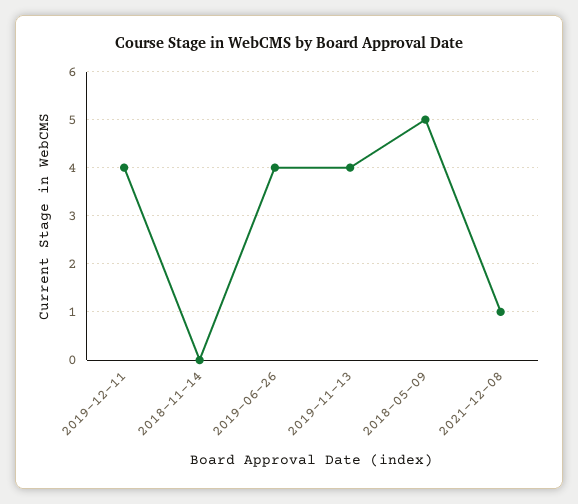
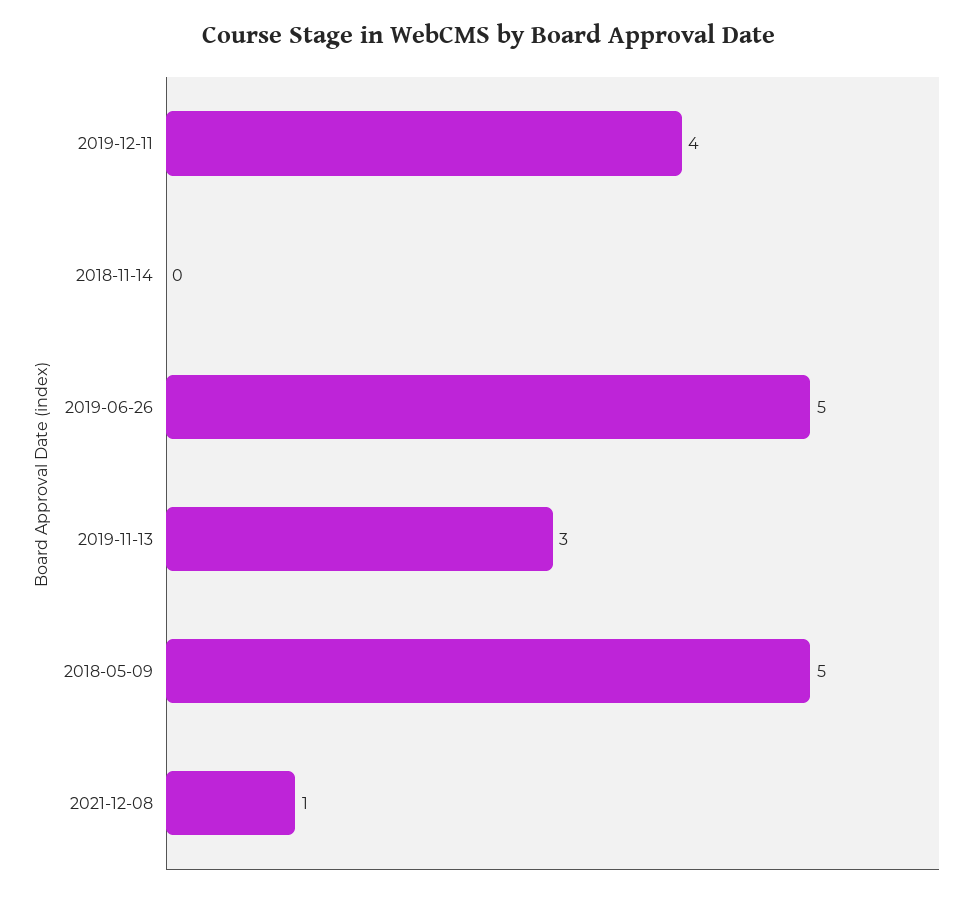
  {
    "2019-12-11": 4,
    "2018-11-14": 0,
-   "2019-06-26": 4,
+   "2019-06-26": 5,
-   "2019-11-13": 4,
+   "2019-11-13": 3,
    "2018-05-09": 5,
    "2021-12-08": 1
  }

